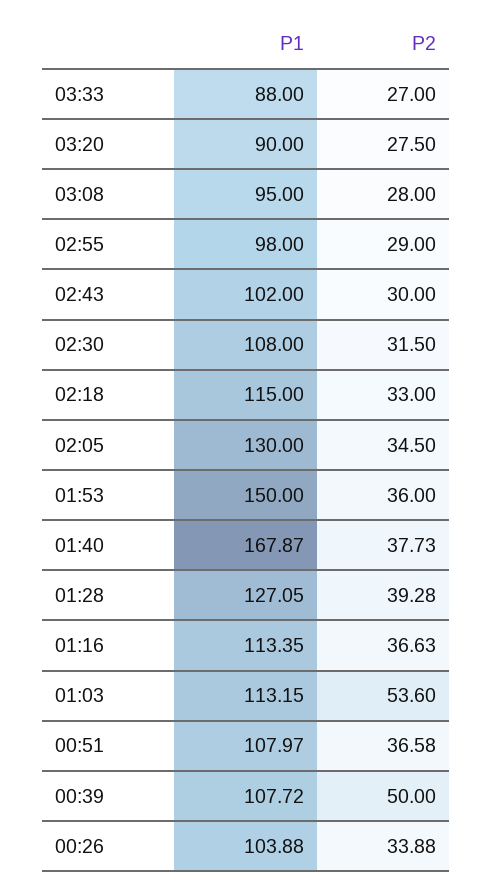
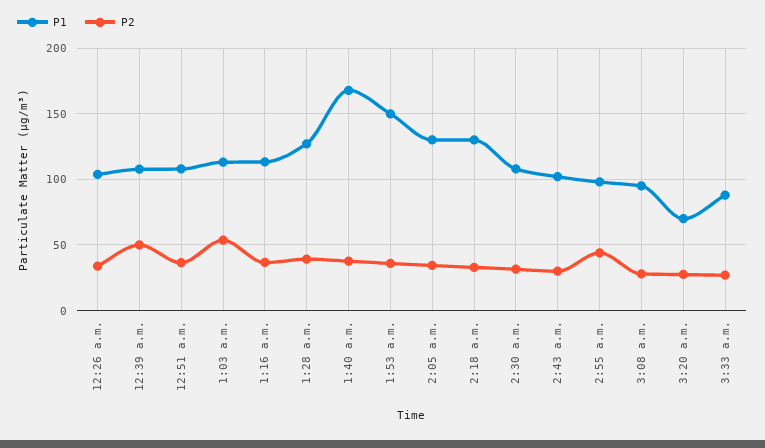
  {
    "P1": {
      "03:33": 88,
-     "03:20": 90,
+     "03:20": 70,
      "03:08": 95,
      "02:55": 98,
      "02:43": 102,
      "02:30": 108,
-     "02:18": 115,
+     "02:18": 130,
      "02:05": 130,
      "01:53": 150,
      "01:40": 167.87,
      "01:28": 127.05,
      "01:16": 113.35,
      "01:03": 113.15,
      "00:51": 107.97,
      "00:39": 107.72,
      "00:26": 103.88
    },
    "P2": {
      "03:33": 27,
      "03:20": 27.5,
      "03:08": 28,
-     "02:55": 29,
+     "02:55": 45,
      "02:43": 30,
      "02:30": 31.5,
      "02:18": 33,
      "02:05": 34.5,
      "01:53": 36,
      "01:40": 37.73,
      "01:28": 39.28,
      "01:16": 36.63,
      "01:03": 53.6,
      "00:51": 36.58,
      "00:39": 50,
      "00:26": 33.88
    }
  }

